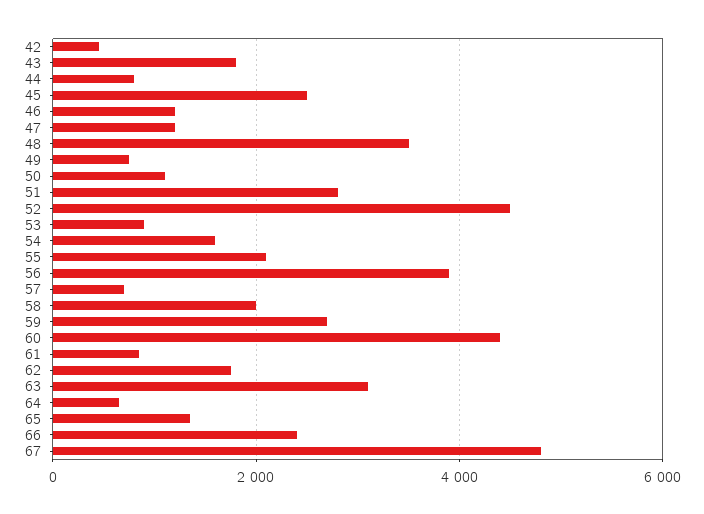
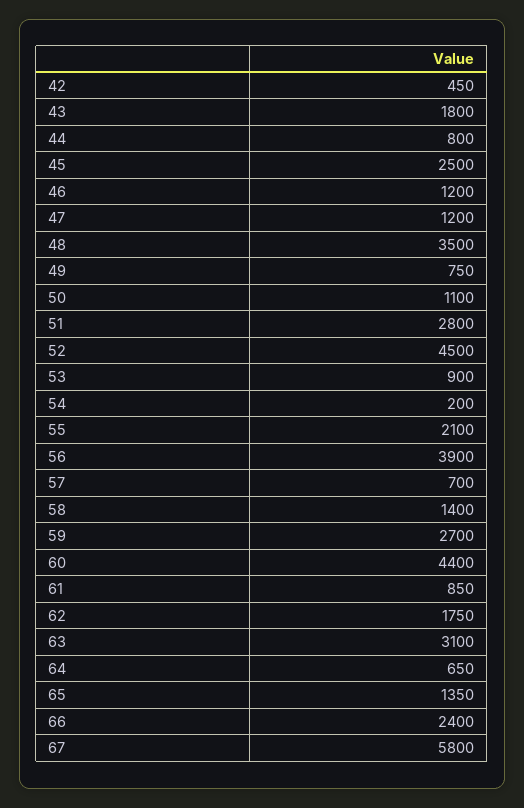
  {
    "42": 450,
    "43": 1800,
    "44": 800,
    "45": 2500,
    "46": 1200,
    "47": 1200,
    "48": 3500,
    "49": 750,
    "50": 1100,
    "51": 2800,
    "52": 4500,
    "53": 900,
-   "54": 1600,
+   "54": 200,
    "55": 2100,
    "56": 3900,
    "57": 700,
-   "58": 2000,
+   "58": 1400,
    "59": 2700,
    "60": 4400,
    "61": 850,
    "62": 1750,
    "63": 3100,
    "64": 650,
    "65": 1350,
    "66": 2400,
-   "67": 4800
+   "67": 5800
  }

